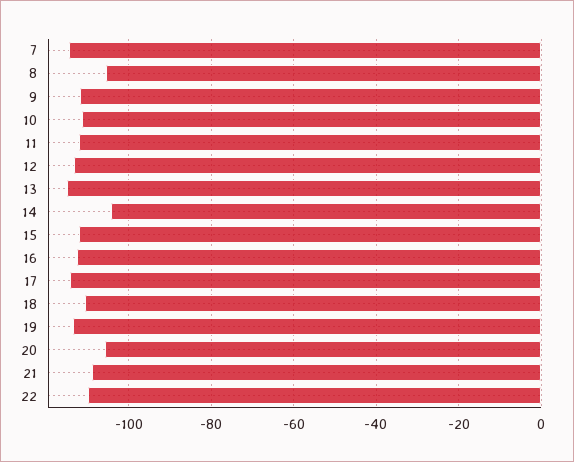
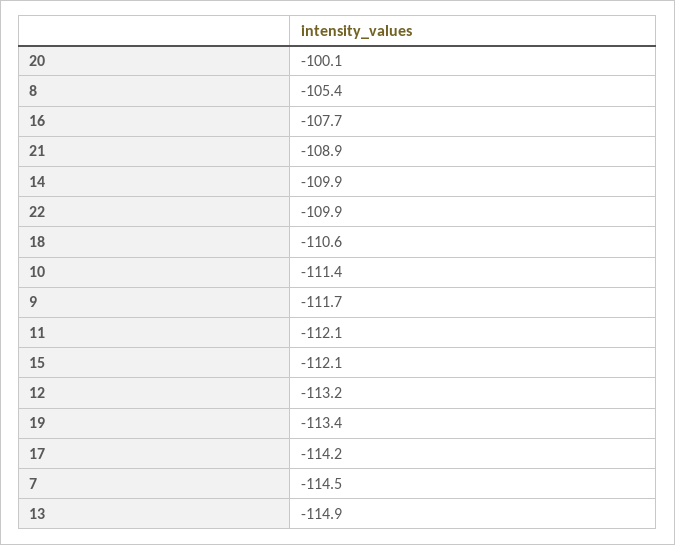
  {
    "7": -114.5,
    "8": -105.4,
    "9": -111.7,
    "10": -111.4,
    "11": -112.1,
    "12": -113.2,
    "13": -114.9,
-   "14": -104,
+   "14": -109.9,
    "15": -112.1,
-   "16": -112,
+   "16": -107.7,
    "17": -114.2,
    "18": -110.6,
    "19": -113.4,
-   "20": -106,
+   "20": -100.1,
    "21": -108.9,
    "22": -109.9
  }

